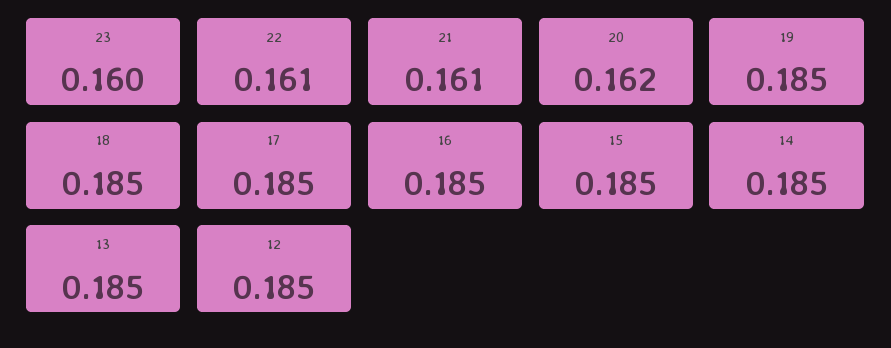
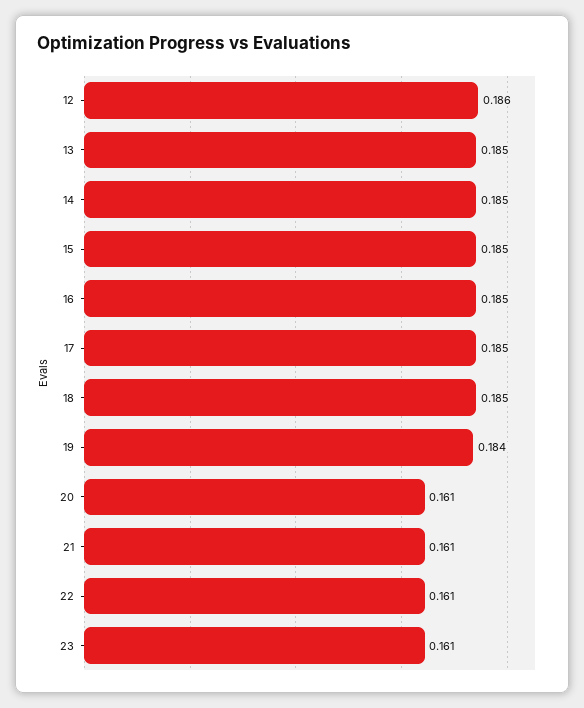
  {
-   "23": 0.16,
+   "23": 0.161,
    "22": 0.161,
    "21": 0.161,
-   "20": 0.162,
+   "20": 0.161,
-   "19": 0.185,
+   "19": 0.184,
    "18": 0.185,
    "17": 0.185,
    "16": 0.185,
    "15": 0.185,
    "14": 0.185,
    "13": 0.185,
-   "12": 0.185
+   "12": 0.186
  }

